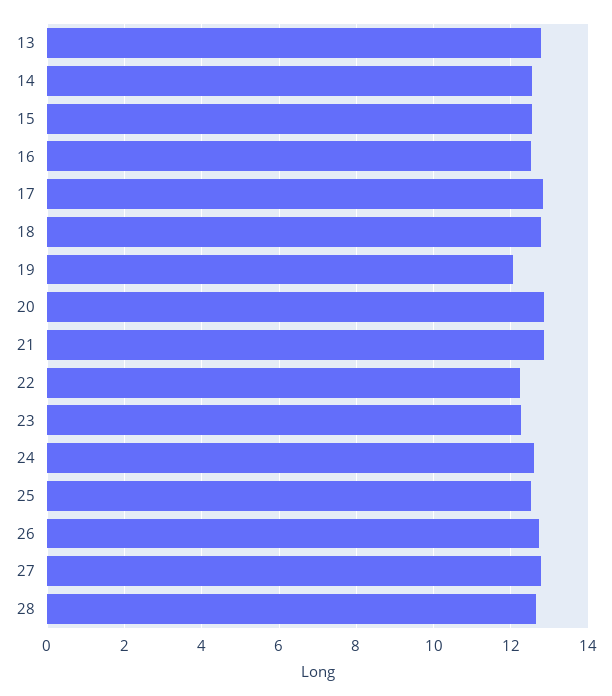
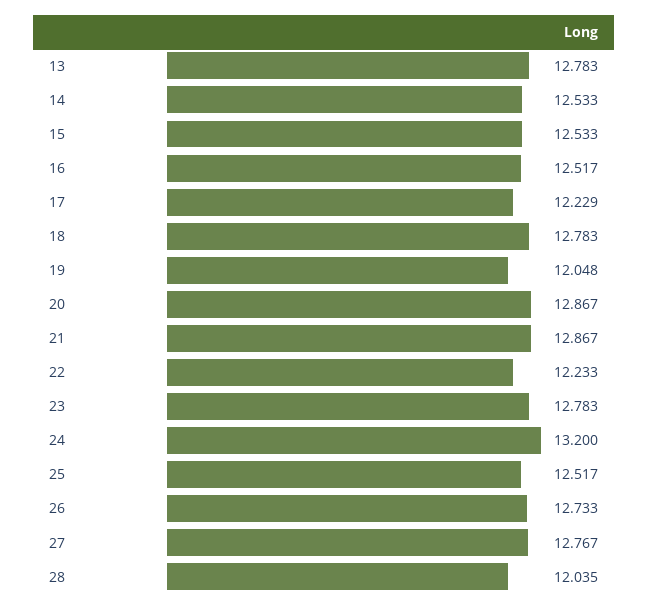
  {
    "13": 12.783,
    "14": 12.533,
    "15": 12.533,
    "16": 12.517,
-   "17": 12.8,
+   "17": 12.229,
    "18": 12.783,
    "19": 12.048,
    "20": 12.867,
    "21": 12.867,
    "22": 12.233,
-   "23": 12.2,
+   "23": 12.783,
-   "24": 12.6,
+   "24": 13.2,
    "25": 12.517,
    "26": 12.733,
    "27": 12.767,
-   "28": 12.6
+   "28": 12.035
  }

